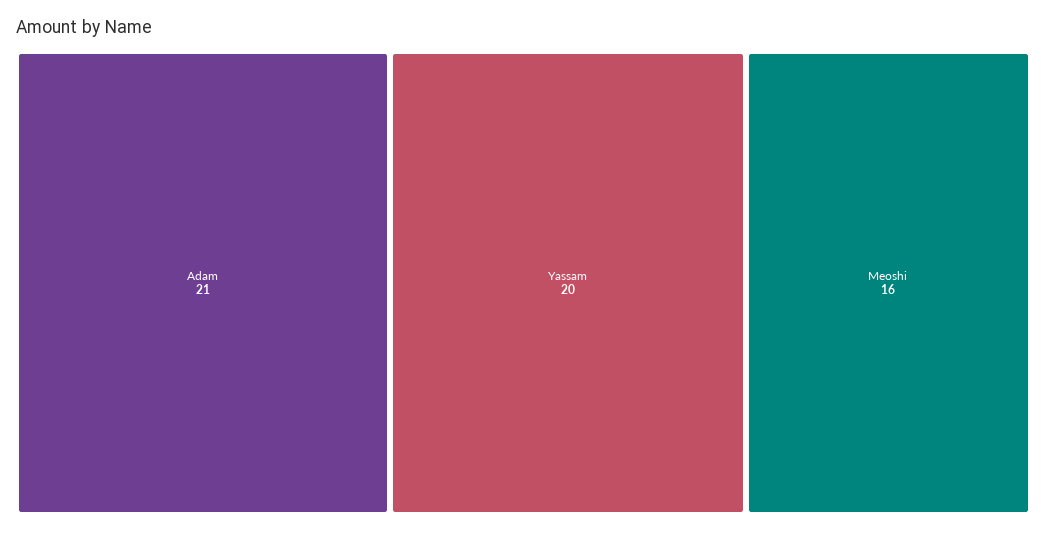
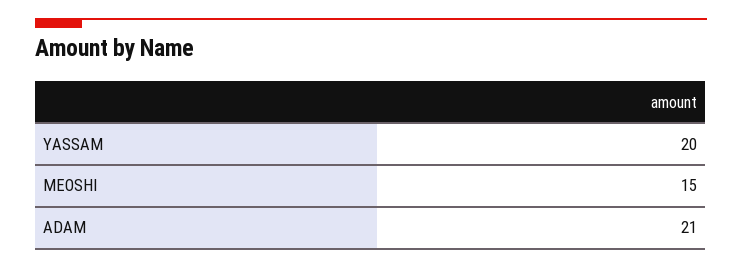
  {
    "Adam": 21,
    "Yassam": 20,
-   "Meoshi": 16
+   "Meoshi": 15
  }

